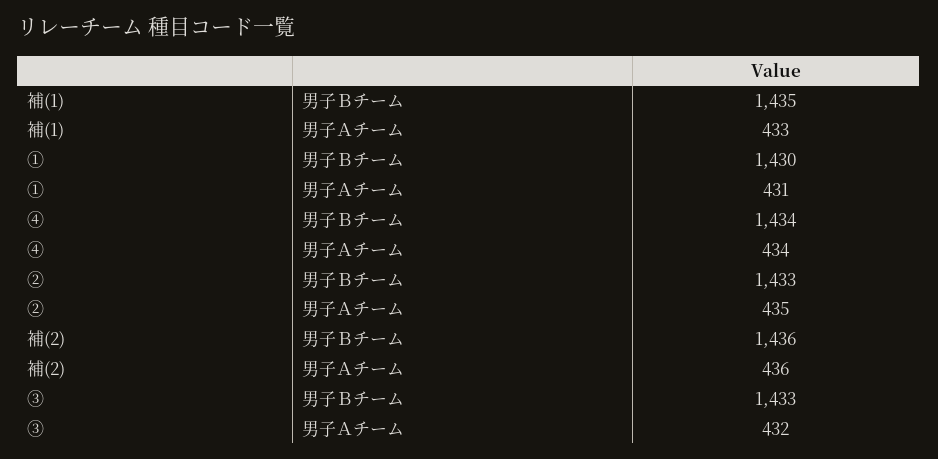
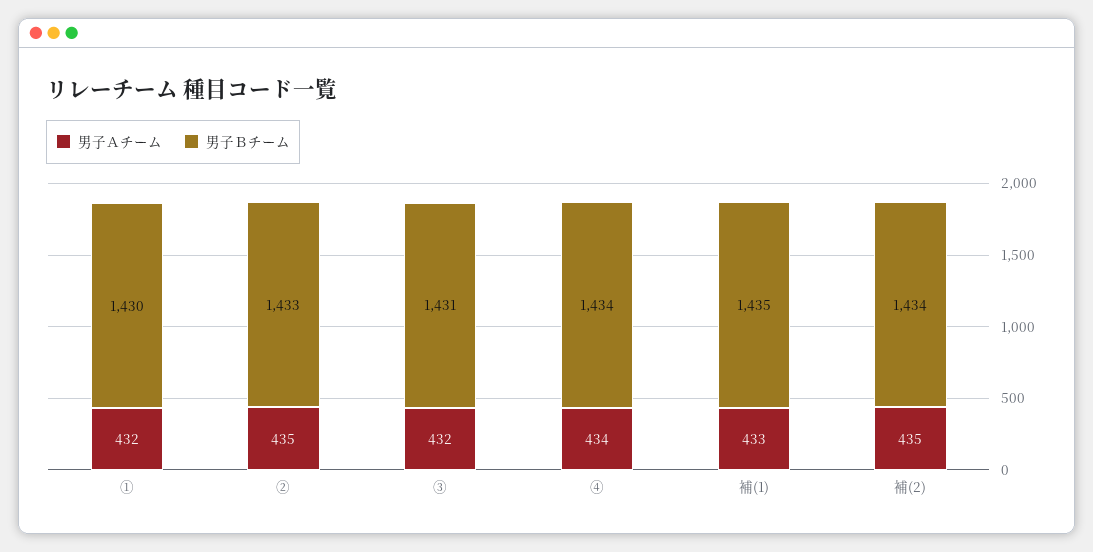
  {
    "男子Ｂチーム": {
      "補(1)": 1435,
      "①": 1430,
      "④": 1434,
      "②": 1433,
-     "補(2)": 1436,
+     "補(2)": 1434,
-     "③": 1433
+     "③": 1431
    },
    "男子Ａチーム": {
      "補(1)": 433,
-     "①": 431,
+     "①": 432,
      "④": 434,
      "②": 435,
-     "補(2)": 436,
+     "補(2)": 435,
      "③": 432
    }
  }

